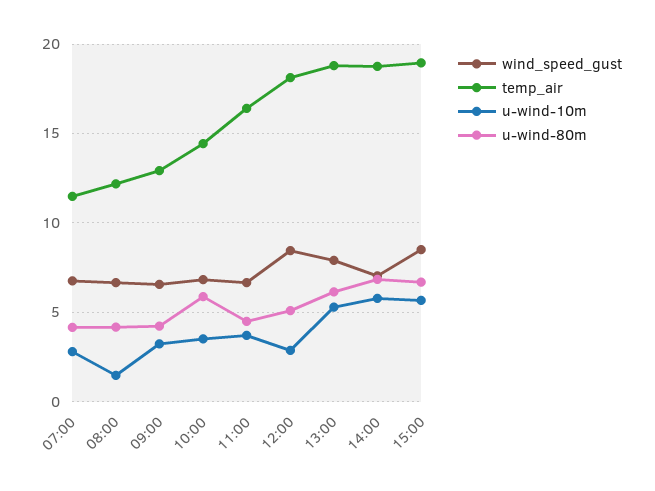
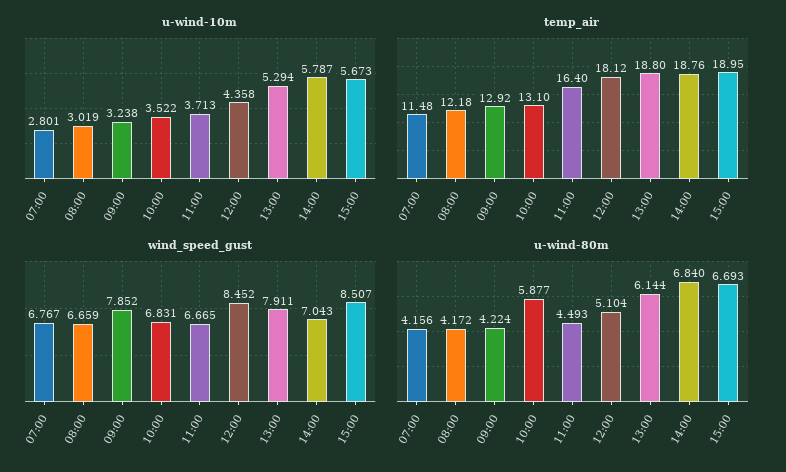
  {
    "wind_speed_gust": {
      "07:00": 6.767,
      "08:00": 6.659,
-     "09:00": 6.5,
+     "09:00": 7.852,
      "10:00": 6.831,
      "11:00": 6.665,
      "12:00": 8.452,
      "13:00": 7.911,
      "14:00": 7.043,
      "15:00": 8.507
    },
    "temp_air": {
      "07:00": 11.48,
      "08:00": 12.18,
      "09:00": 12.92,
-     "10:00": 14.5,
+     "10:00": 13.1,
      "11:00": 16.4,
      "12:00": 18.12,
      "13:00": 18.8,
      "14:00": 18.76,
      "15:00": 18.95
    },
    "u-wind-10m": {
      "07:00": 2.801,
-     "08:00": 1.5,
+     "08:00": 3.019,
      "09:00": 3.238,
      "10:00": 3.522,
      "11:00": 3.713,
-     "12:00": 3,
+     "12:00": 4.358,
      "13:00": 5.294,
      "14:00": 5.787,
      "15:00": 5.673
    },
    "u-wind-80m": {
      "07:00": 4.156,
      "08:00": 4.172,
      "09:00": 4.224,
      "10:00": 5.877,
      "11:00": 4.493,
      "12:00": 5.104,
      "13:00": 6.144,
      "14:00": 6.84,
      "15:00": 6.693
    }
  }

